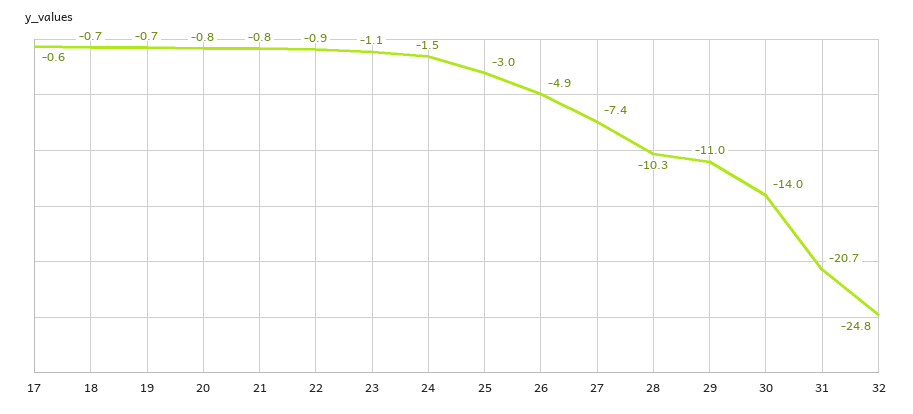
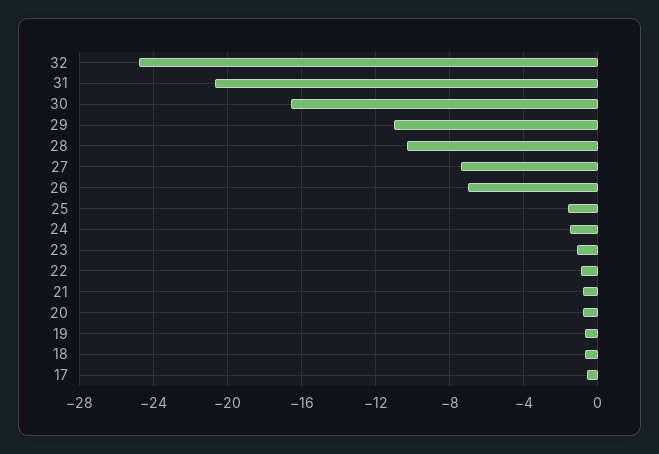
  {
    "17": -0.6,
    "18": -0.7,
    "19": -0.7,
    "20": -0.8,
    "21": -0.8,
    "22": -0.9,
    "23": -1.1,
    "24": -1.5,
-   "25": -3,
+   "25": -1.5,
-   "26": -4.9,
+   "26": -7,
    "27": -7.4,
    "28": -10.3,
    "29": -11,
-   "30": -14,
+   "30": -16.5,
    "31": -20.7,
    "32": -24.8
  }

